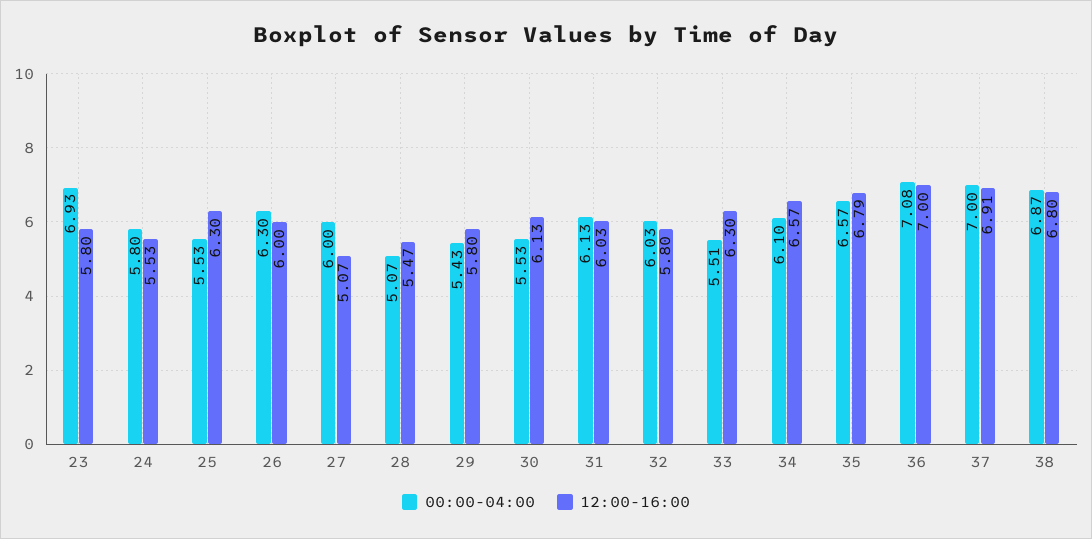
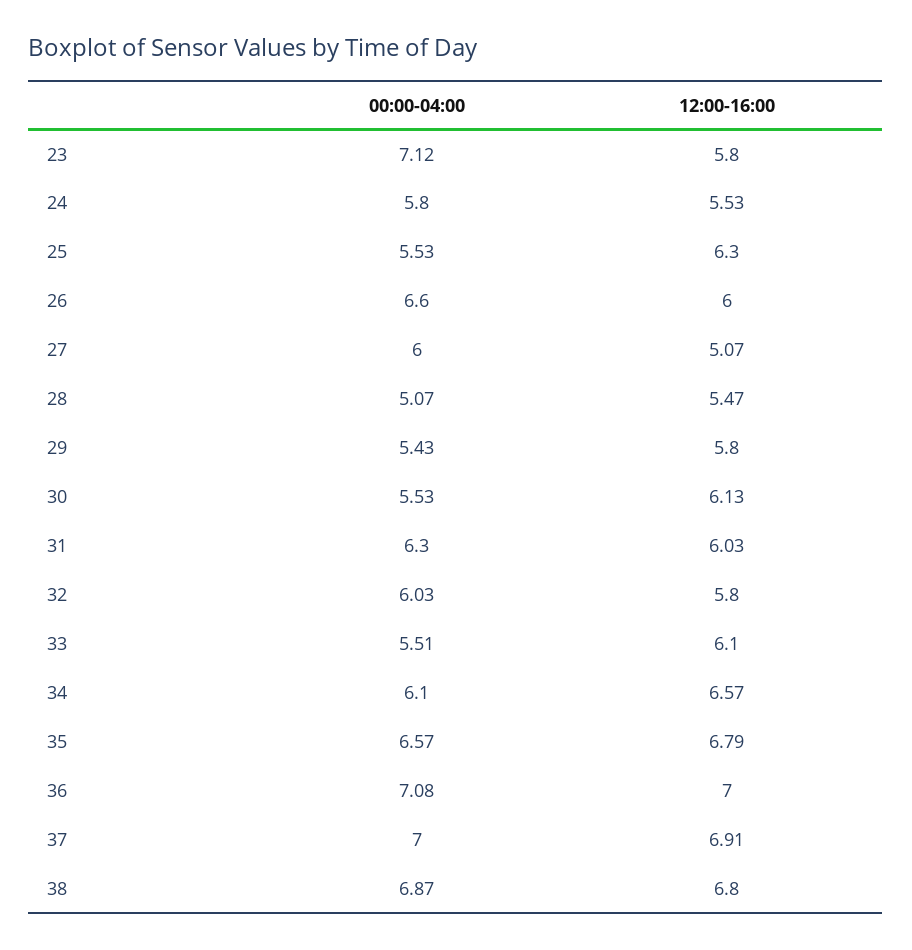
  {
    "00:00-04:00": {
-     "23": 6.93,
+     "23": 7.12,
      "24": 5.8,
      "25": 5.53,
-     "26": 6.3,
+     "26": 6.6,
      "27": 6,
      "28": 5.07,
      "29": 5.43,
      "30": 5.53,
-     "31": 6.13,
+     "31": 6.3,
      "32": 6.03,
      "33": 5.51,
      "34": 6.1,
      "35": 6.57,
      "36": 7.08,
      "37": 7,
      "38": 6.87
    },
    "12:00-16:00": {
      "23": 5.8,
      "24": 5.53,
      "25": 6.3,
      "26": 6,
      "27": 5.07,
      "28": 5.47,
      "29": 5.8,
      "30": 6.13,
      "31": 6.03,
      "32": 5.8,
-     "33": 6.3,
+     "33": 6.1,
      "34": 6.57,
      "35": 6.79,
      "36": 7,
      "37": 6.91,
      "38": 6.8
    }
  }

